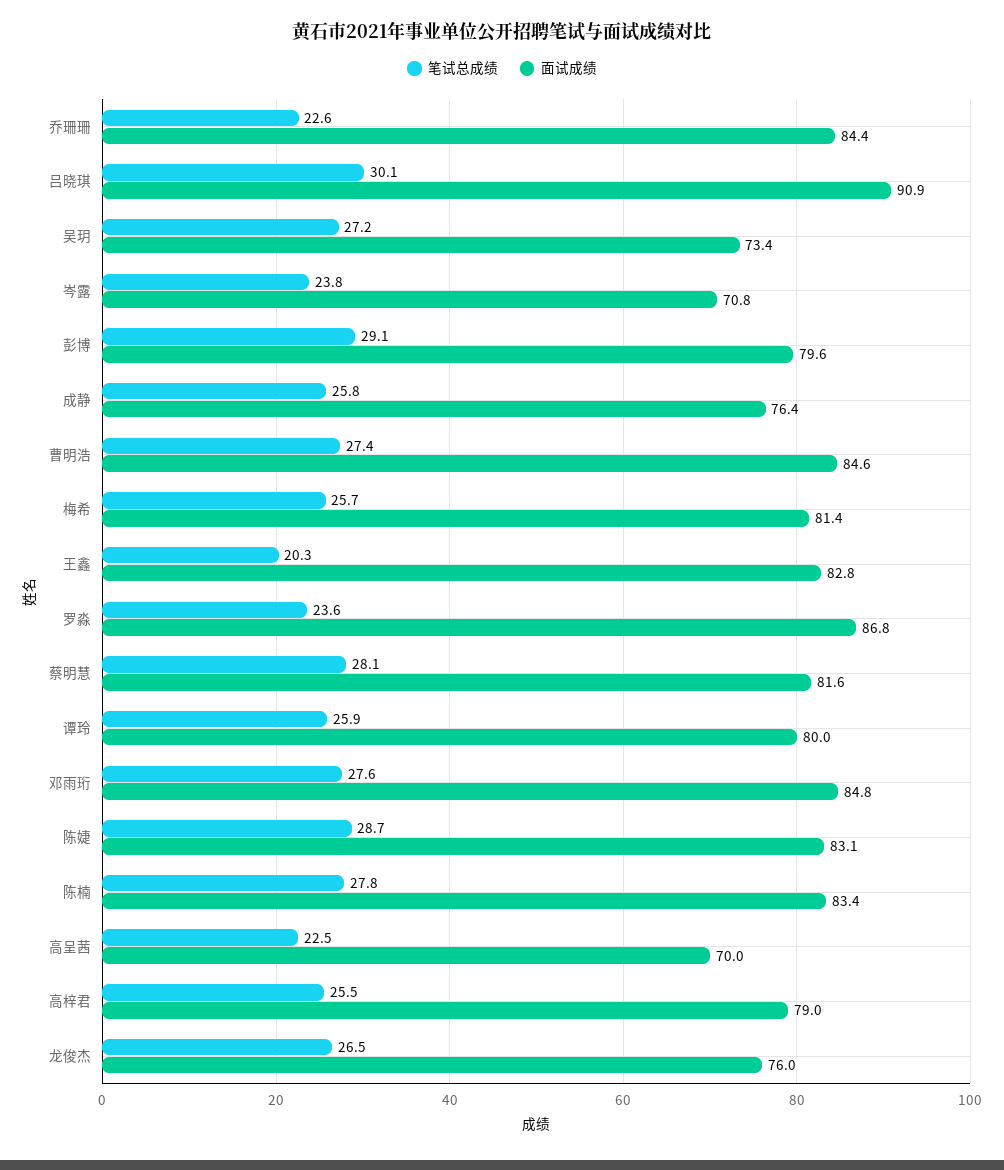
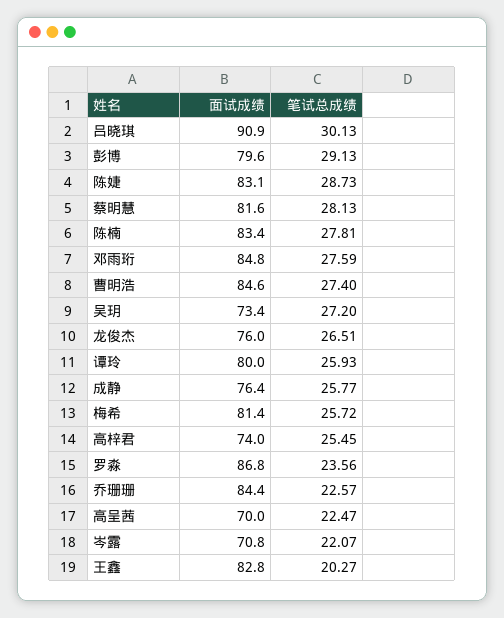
  {
    "笔试总成绩": {
      "乔珊珊": 22.57,
      "吕晓琪": 30.13,
      "吴玥": 27.2,
-     "岑露": 23.8,
+     "岑露": 22.07,
      "彭博": 29.13,
      "成静": 25.77,
      "曹明浩": 27.4,
      "梅希": 25.72,
      "王鑫": 20.27,
      "罗淼": 23.56,
      "蔡明慧": 28.13,
      "谭玲": 25.93,
      "邓雨珩": 27.59,
      "陈婕": 28.73,
      "陈楠": 27.81,
      "高呈茜": 22.47,
      "高梓君": 25.45,
      "龙俊杰": 26.51
    },
    "面试成绩": {
      "乔珊珊": 84.4,
      "吕晓琪": 90.9,
      "吴玥": 73.4,
      "岑露": 70.8,
      "彭博": 79.6,
      "成静": 76.4,
      "曹明浩": 84.6,
      "梅希": 81.4,
      "王鑫": 82.8,
      "罗淼": 86.8,
      "蔡明慧": 81.6,
      "谭玲": 80,
      "邓雨珩": 84.8,
      "陈婕": 83.1,
      "陈楠": 83.4,
      "高呈茜": 70,
-     "高梓君": 79,
+     "高梓君": 74,
      "龙俊杰": 76
    }
  }

